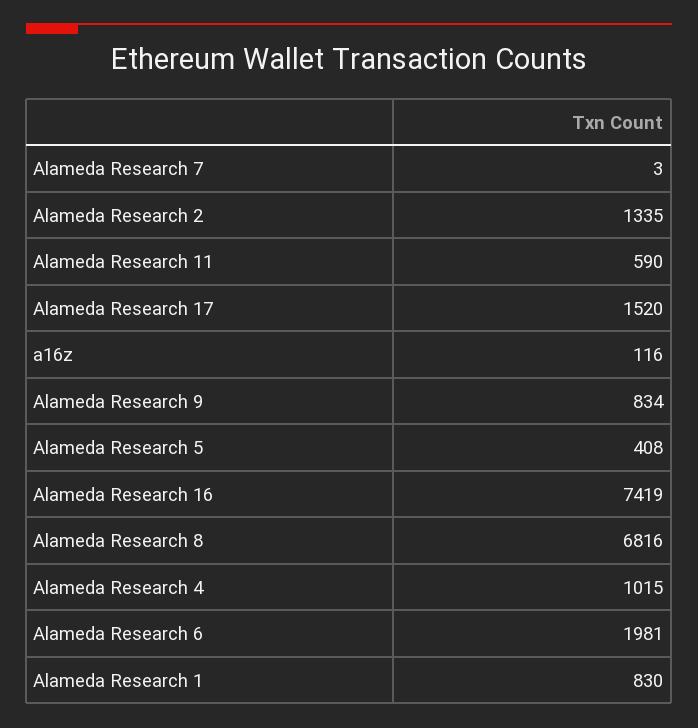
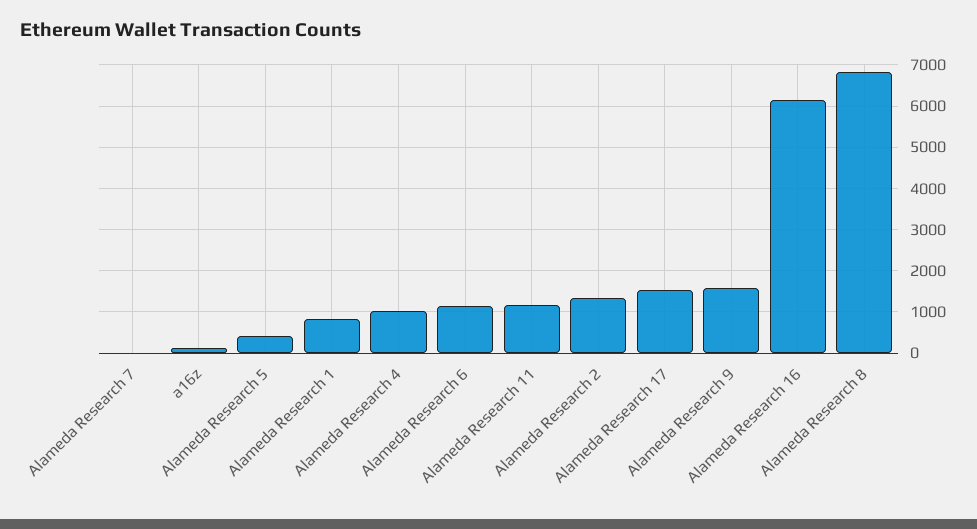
  {
    "Alameda Research 7": 3,
    "Alameda Research 2": 1335,
-   "Alameda Research 11": 590,
+   "Alameda Research 11": 1200,
    "Alameda Research 17": 1520,
    "a16z": 116,
-   "Alameda Research 9": 834,
+   "Alameda Research 9": 1600,
    "Alameda Research 5": 408,
-   "Alameda Research 16": 7419,
+   "Alameda Research 16": 6200,
    "Alameda Research 8": 6816,
    "Alameda Research 4": 1015,
-   "Alameda Research 6": 1981,
+   "Alameda Research 6": 1200,
    "Alameda Research 1": 830
  }

